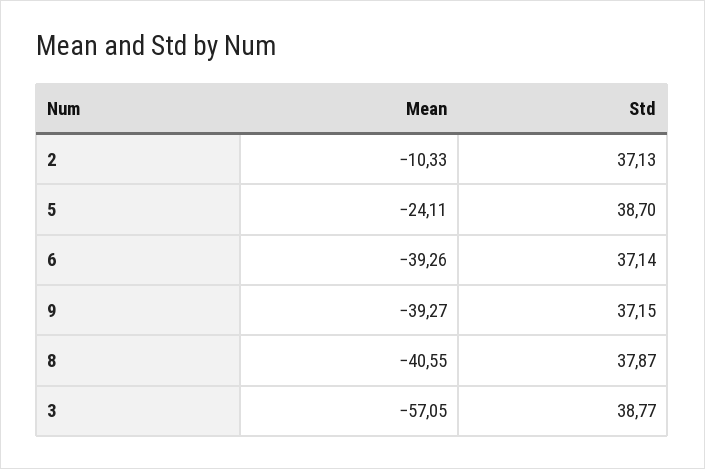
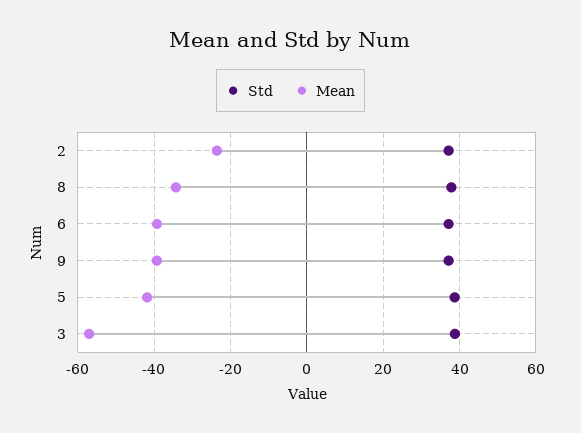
  {
    "Mean": {
-     "2": -10.33,
+     "2": -24,
-     "5": -24.11,
+     "5": -42,
      "6": -39.26,
      "9": -39.27,
-     "8": -40.55,
+     "8": -34,
      "3": -57.05
    },
    "Std": {
      "2": 37.13,
      "5": 38.7,
      "6": 37.14,
      "9": 37.15,
      "8": 37.87,
      "3": 38.77
    }
  }

